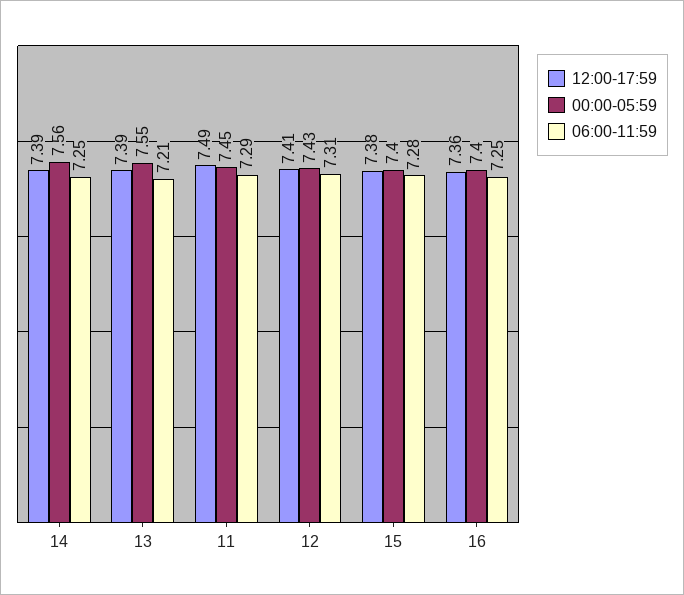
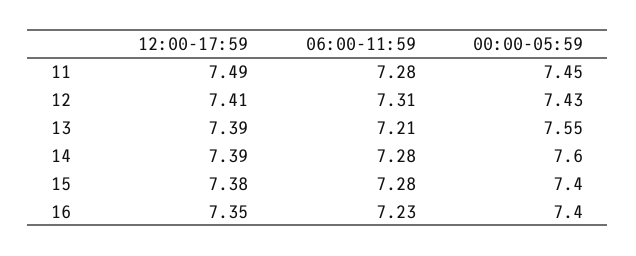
  {
    "12:00-17:59": {
      "14": 7.39,
      "13": 7.39,
      "11": 7.49,
      "12": 7.41,
      "15": 7.38,
-     "16": 7.36
+     "16": 7.35
    },
    "00:00-05:59": {
-     "14": 7.56,
+     "14": 7.6,
      "13": 7.55,
      "11": 7.45,
      "12": 7.43,
      "15": 7.4,
      "16": 7.4
    },
    "06:00-11:59": {
-     "14": 7.25,
+     "14": 7.28,
      "13": 7.21,
-     "11": 7.29,
+     "11": 7.28,
      "12": 7.31,
      "15": 7.28,
-     "16": 7.25
+     "16": 7.23
    }
  }

